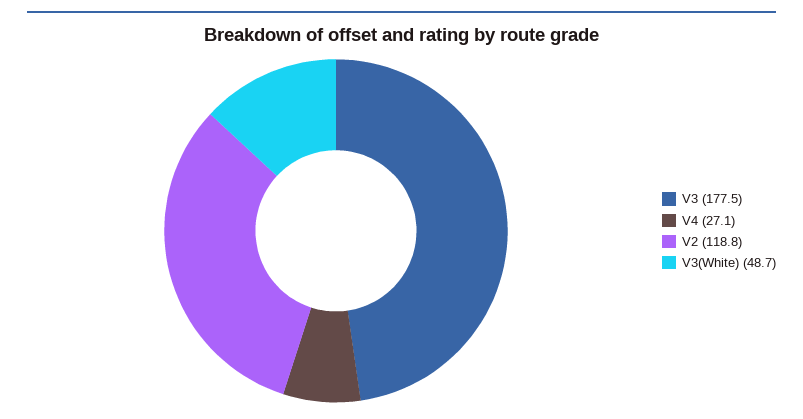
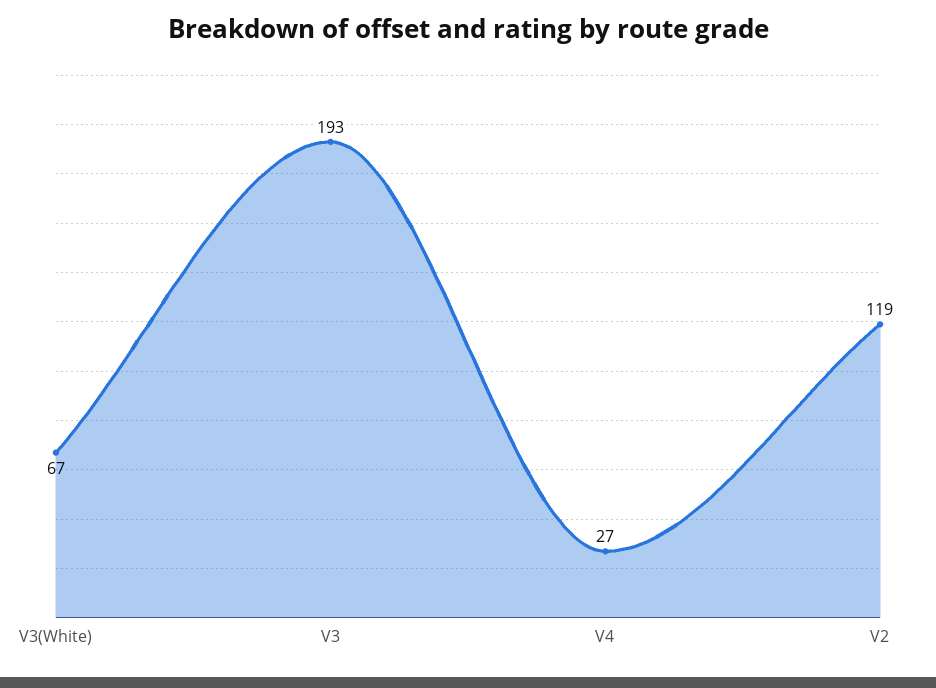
  {
-   "V3": 177.5,
+   "V3": 193,
    "V4": 27.1,
    "V2": 118.8,
-   "V3(White)": 48.7
+   "V3(White)": 67
  }

